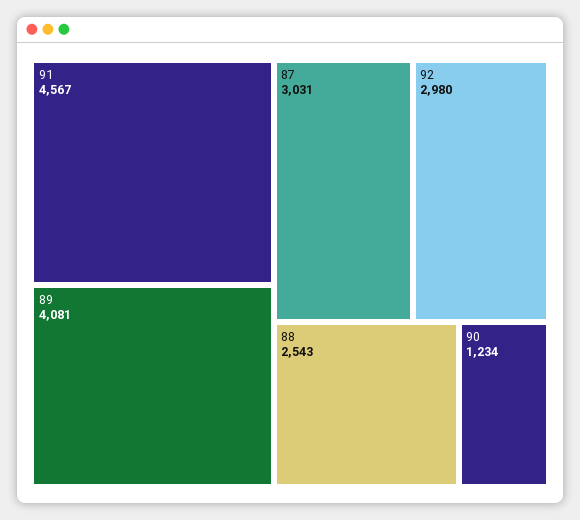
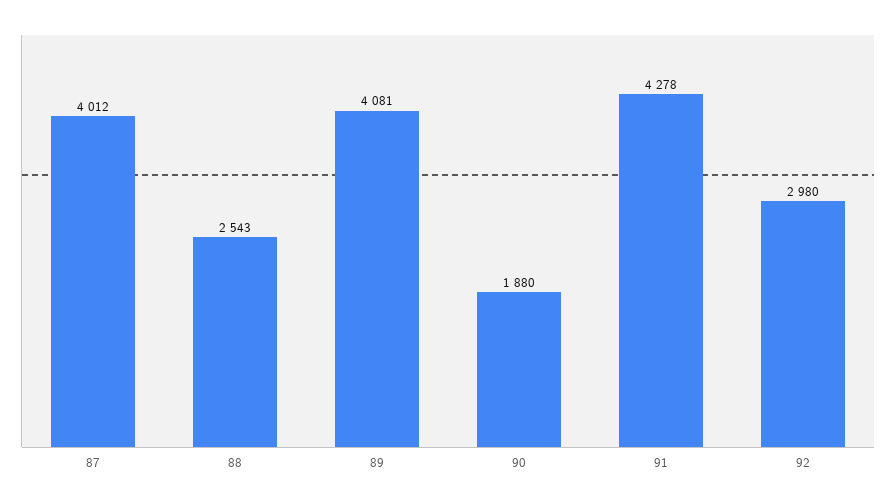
  {
-   "91": 4567,
+   "91": 4278,
    "89": 4081,
-   "87": 3031,
+   "87": 4012,
    "92": 2980,
    "88": 2543,
-   "90": 1234
+   "90": 1880
  }

